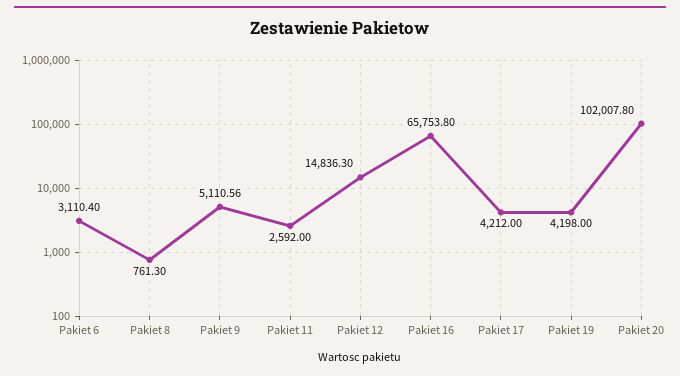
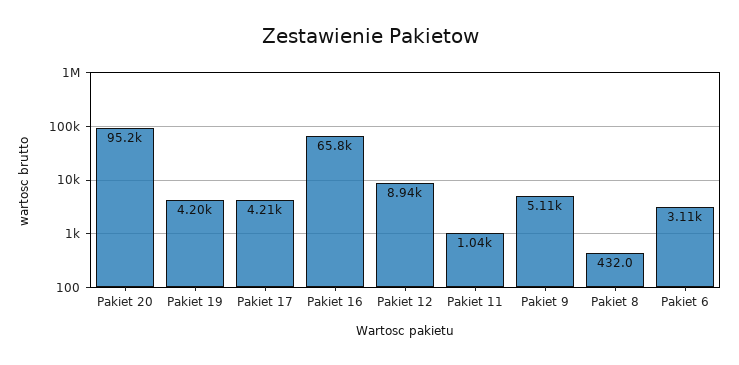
  {
    "Pakiet 6": 3110.4,
-   "Pakiet 8": 761.3,
+   "Pakiet 8": 432,
    "Pakiet 9": 5110.56,
-   "Pakiet 11": 2592,
+   "Pakiet 11": 1040,
-   "Pakiet 12": 14836.3,
+   "Pakiet 12": 8940,
    "Pakiet 16": 65753.8,
    "Pakiet 17": 4212,
    "Pakiet 19": 4198,
-   "Pakiet 20": 102007.8
+   "Pakiet 20": 95200
  }

